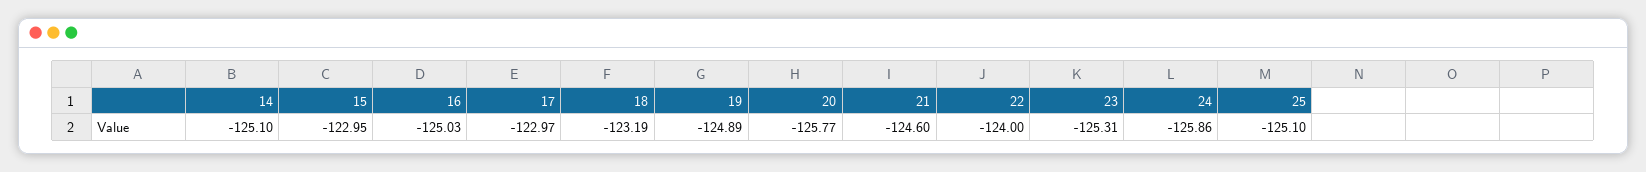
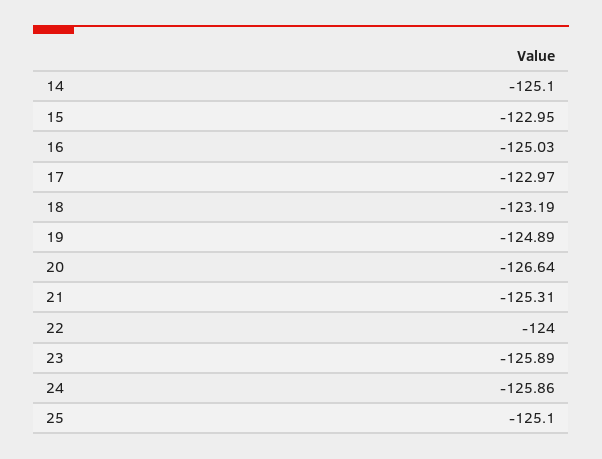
  {
    "14": -125.1,
    "15": -122.95,
    "16": -125.03,
    "17": -122.97,
    "18": -123.19,
    "19": -124.89,
-   "20": -125.77,
+   "20": -126.64,
-   "21": -124.6,
+   "21": -125.31,
    "22": -124,
-   "23": -125.31,
+   "23": -125.89,
    "24": -125.86,
    "25": -125.1
  }

